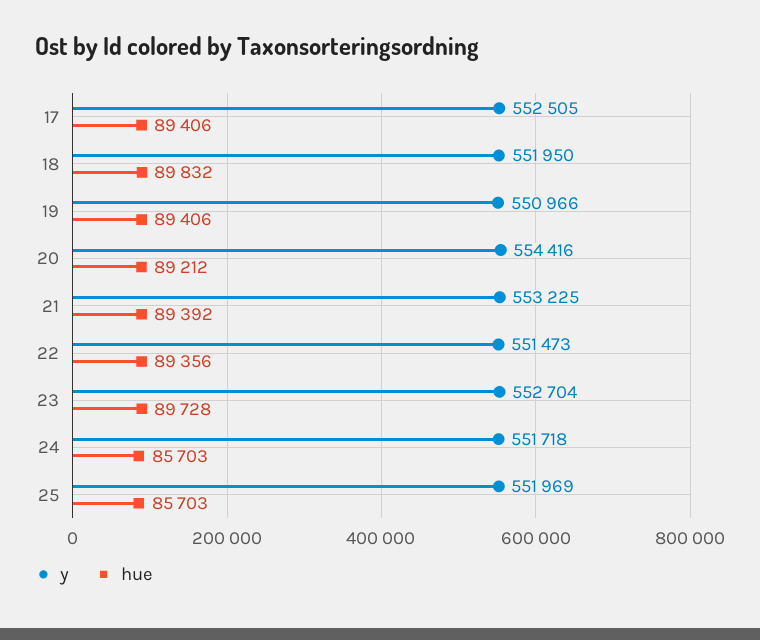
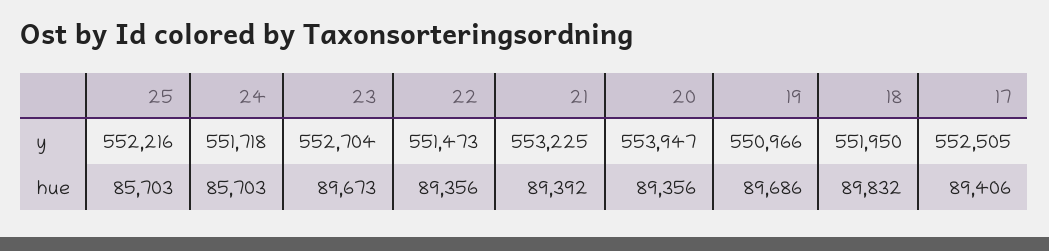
  {
    "y": {
      "17": 552505,
      "18": 551950,
      "19": 550966,
-     "20": 554416,
+     "20": 553947,
      "21": 553225,
      "22": 551473,
      "23": 552704,
      "24": 551718,
-     "25": 551969
+     "25": 552216
    },
    "hue": {
      "17": 89406,
      "18": 89832,
-     "19": 89406,
+     "19": 89686,
-     "20": 89212,
+     "20": 89356,
      "21": 89392,
      "22": 89356,
-     "23": 89728,
+     "23": 89673,
      "24": 85703,
      "25": 85703
    }
  }

